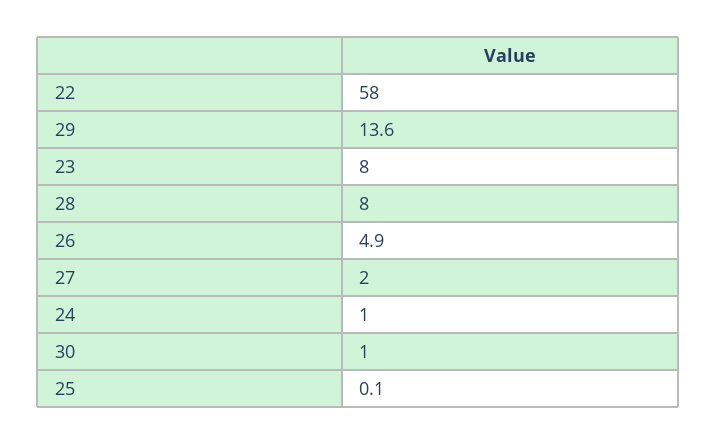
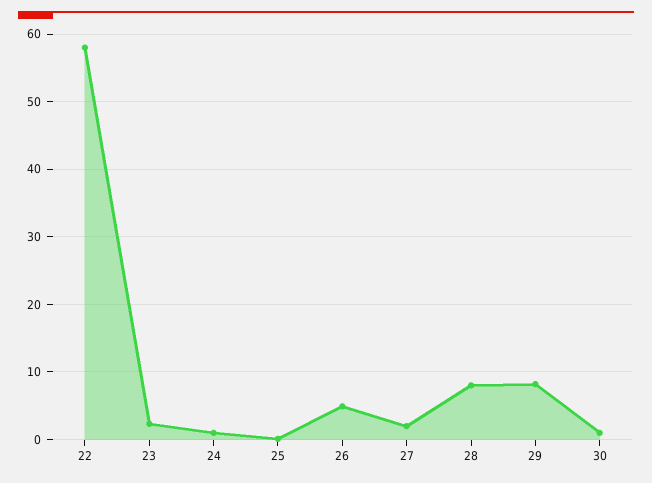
  {
    "22": 58,
-   "29": 13.6,
+   "29": 8,
-   "23": 8,
+   "23": 2,
    "28": 8,
    "26": 4.9,
    "27": 2,
    "24": 1,
    "30": 1,
    "25": 0.1
  }

